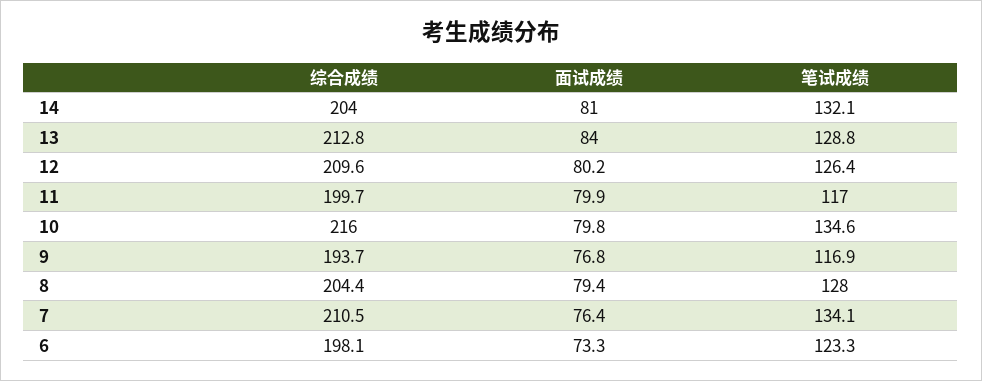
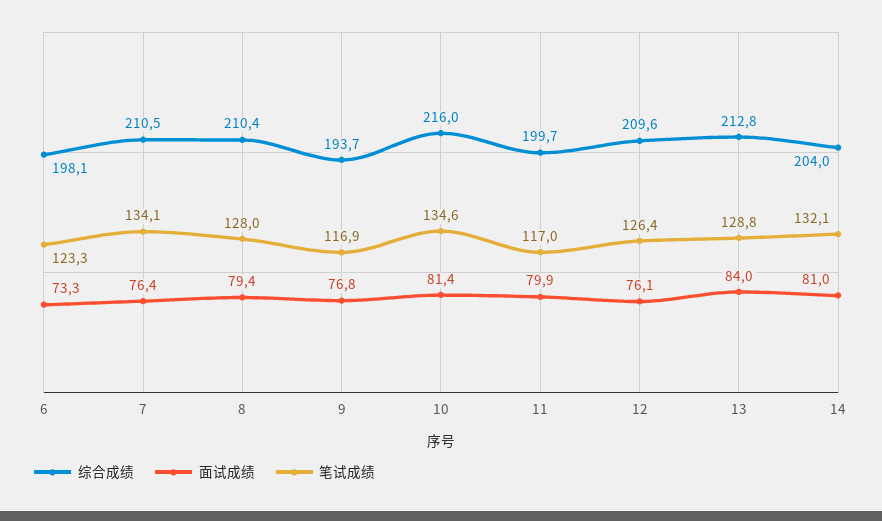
  {
    "综合成绩": {
      "14": 204,
      "13": 212.8,
      "12": 209.6,
      "11": 199.7,
      "10": 216,
      "9": 193.7,
-     "8": 204.4,
+     "8": 210.4,
      "7": 210.5,
      "6": 198.1
    },
    "面试成绩": {
      "14": 81,
      "13": 84,
-     "12": 80.2,
+     "12": 76.1,
      "11": 79.9,
-     "10": 79.8,
+     "10": 81.4,
      "9": 76.8,
      "8": 79.4,
      "7": 76.4,
      "6": 73.3
    },
    "笔试成绩": {
      "14": 132.1,
      "13": 128.8,
      "12": 126.4,
      "11": 117,
      "10": 134.6,
      "9": 116.9,
      "8": 128,
      "7": 134.1,
      "6": 123.3
    }
  }

